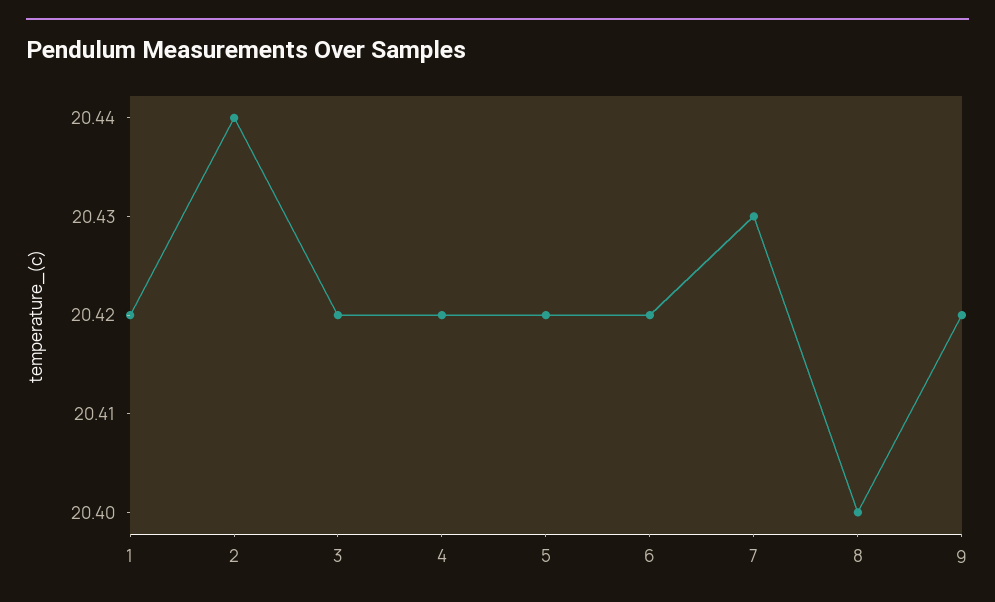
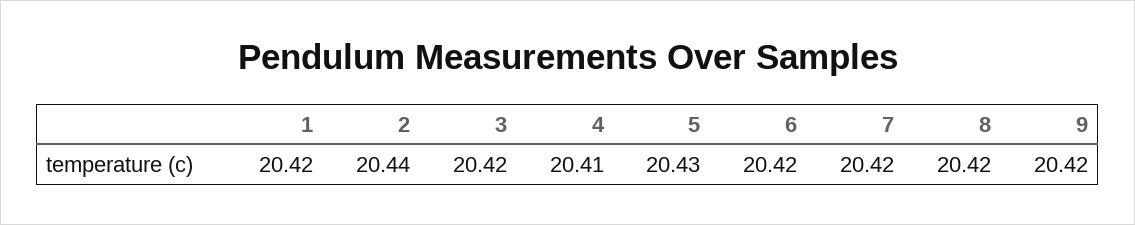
  {
    "1": 20.42,
    "2": 20.44,
    "3": 20.42,
-   "4": 20.42,
+   "4": 20.41,
-   "5": 20.42,
+   "5": 20.43,
    "6": 20.42,
-   "7": 20.43,
+   "7": 20.42,
-   "8": 20.4,
+   "8": 20.42,
    "9": 20.42
  }

